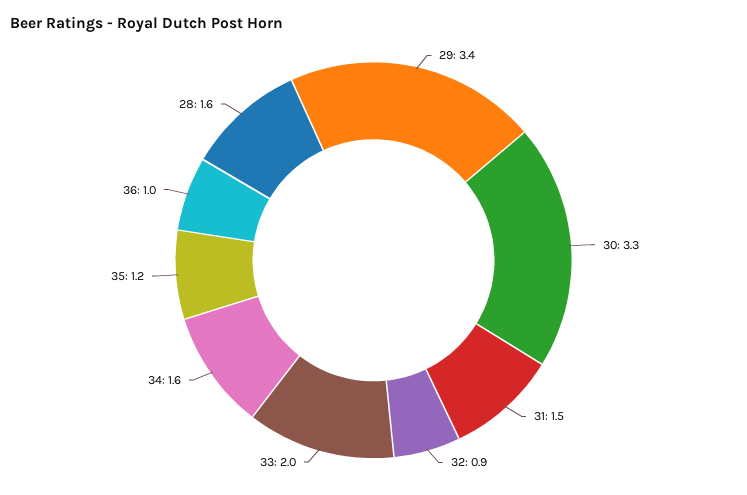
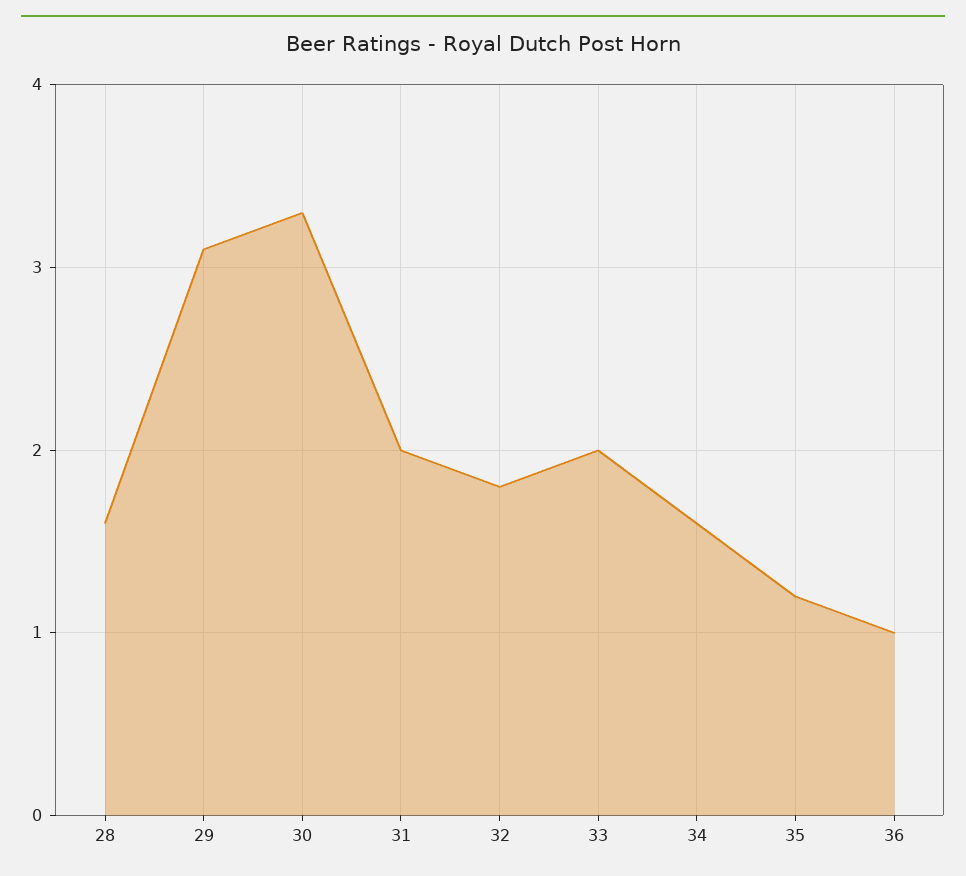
  {
-   "29": 3.4,
+   "29": 3.1,
    "30": 3.3,
-   "31": 1.5,
+   "31": 2,
-   "32": 0.9,
+   "32": 1.8,
    "33": 2,
    "34": 1.6,
    "35": 1.2,
    "36": 1,
    "28": 1.6
  }

